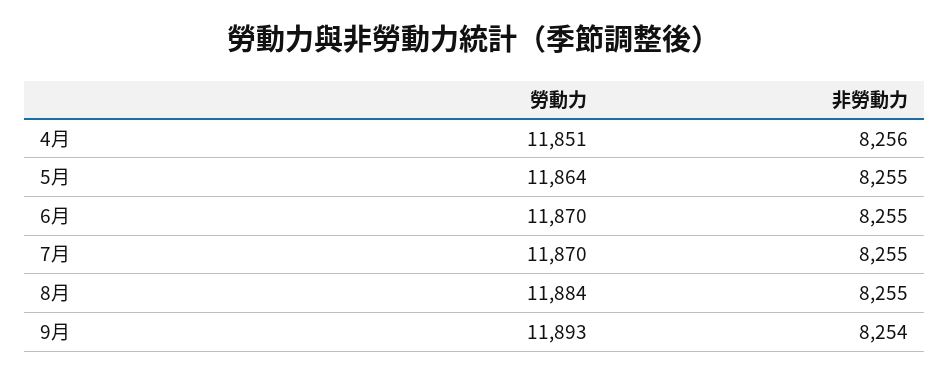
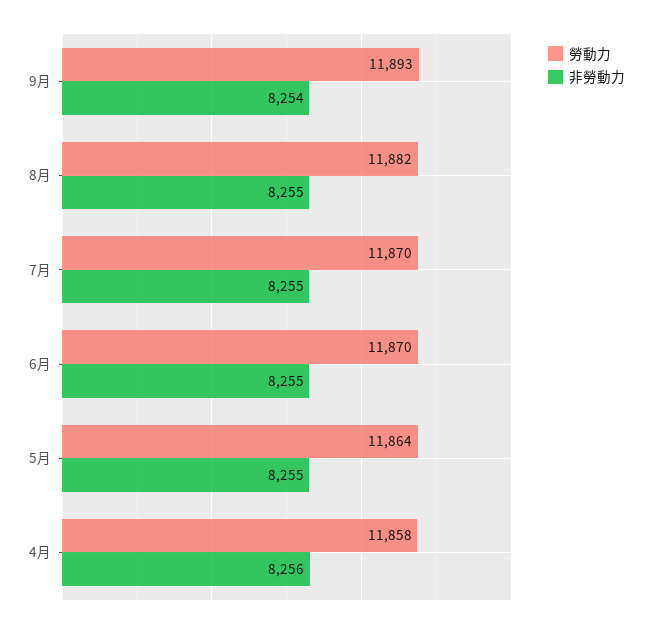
  {
    "勞動力": {
-     "4月": 11851,
+     "4月": 11858,
      "5月": 11864,
      "6月": 11870,
      "7月": 11870,
-     "8月": 11884,
+     "8月": 11882,
      "9月": 11893
    },
    "非勞動力": {
      "4月": 8256,
      "5月": 8255,
      "6月": 8255,
      "7月": 8255,
      "8月": 8255,
      "9月": 8254
    }
  }

